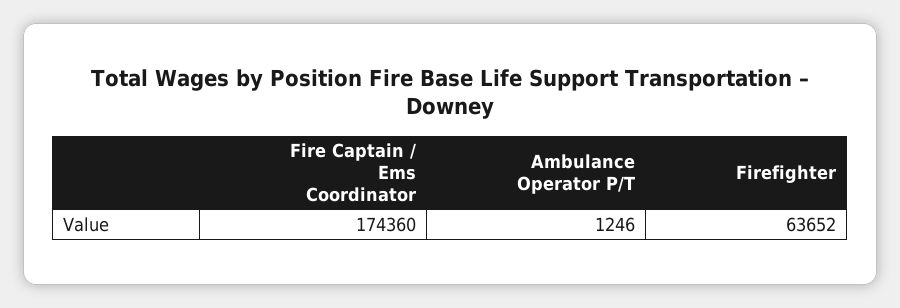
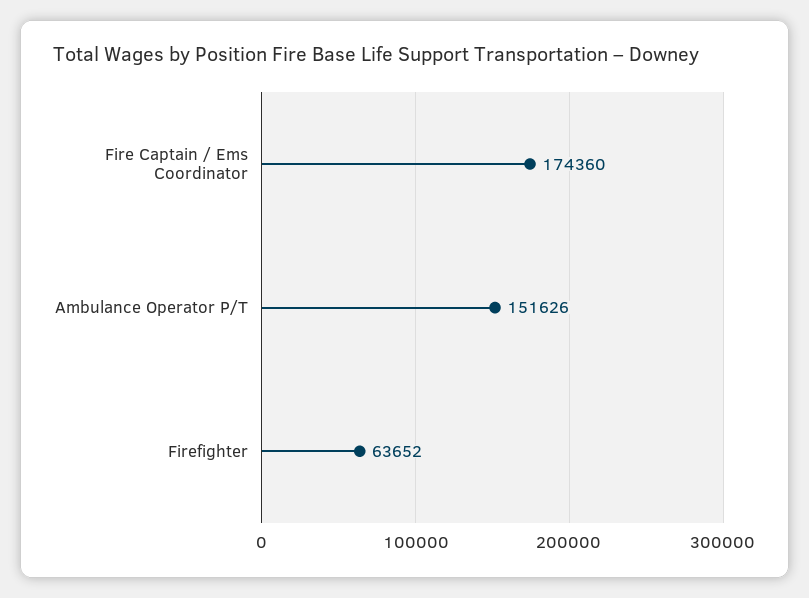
  {
    "Fire Captain / Ems Coordinator": 174360,
-   "Ambulance Operator P/T": 1246,
+   "Ambulance Operator P/T": 151626,
    "Firefighter": 63652
  }

